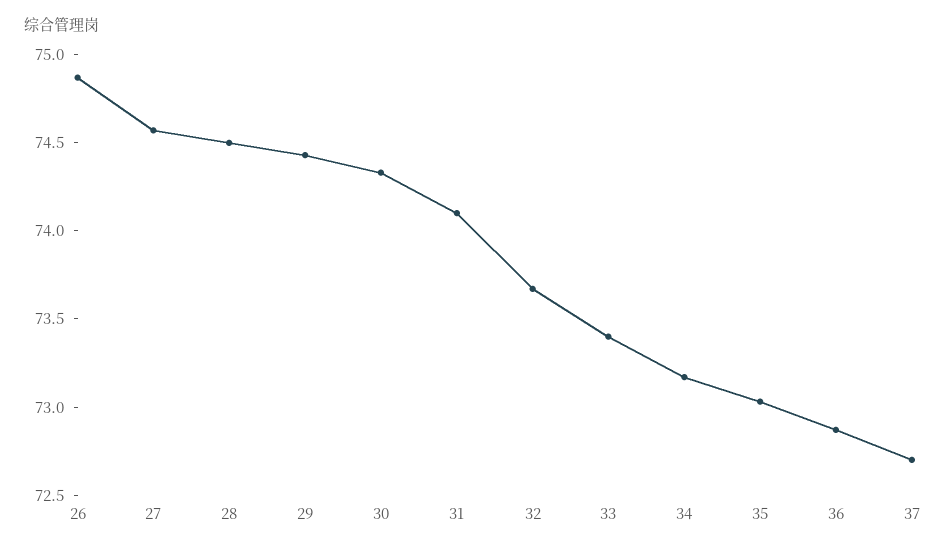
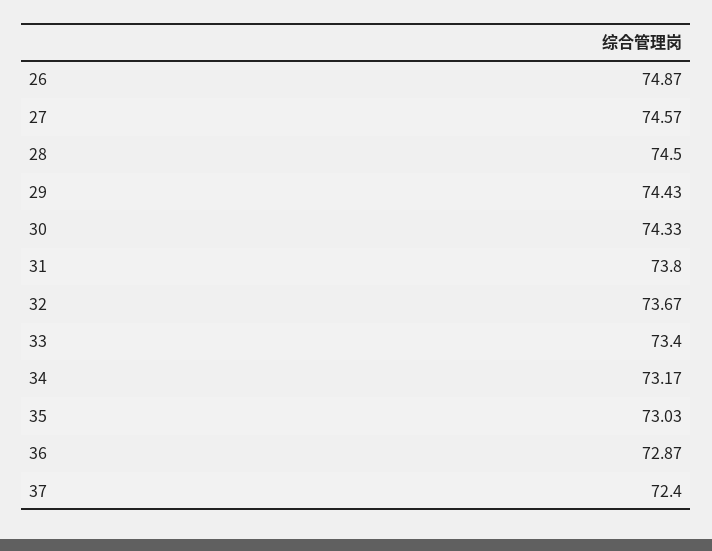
  {
    "26": 74.87,
    "27": 74.57,
    "28": 74.5,
    "29": 74.43,
    "30": 74.33,
-   "31": 74.1,
+   "31": 73.8,
    "32": 73.67,
    "33": 73.4,
    "34": 73.17,
    "35": 73.03,
    "36": 72.87,
-   "37": 72.7
+   "37": 72.4
  }

